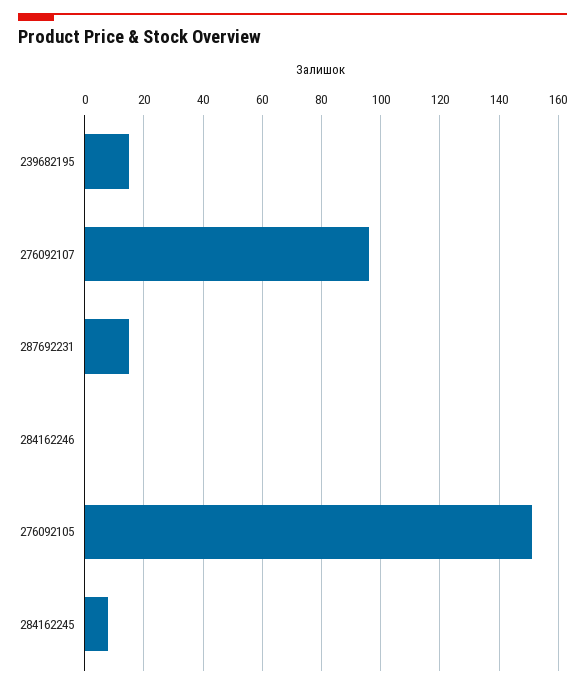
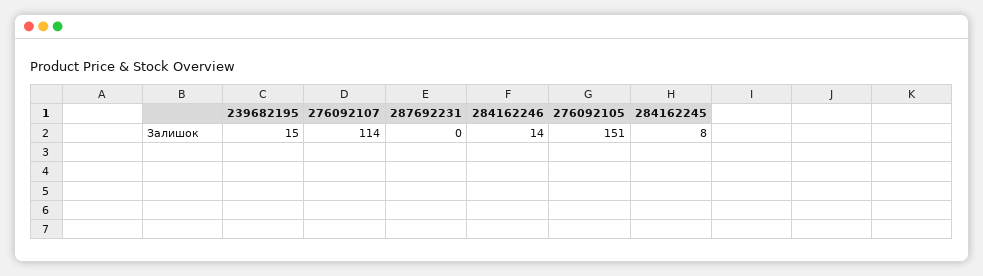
  {
    "239682195": 15,
-   "276092107": 95,
+   "276092107": 114,
-   "287692231": 15,
+   "287692231": 0,
-   "284162246": 0,
+   "284162246": 14,
    "276092105": 151,
    "284162245": 8
  }

